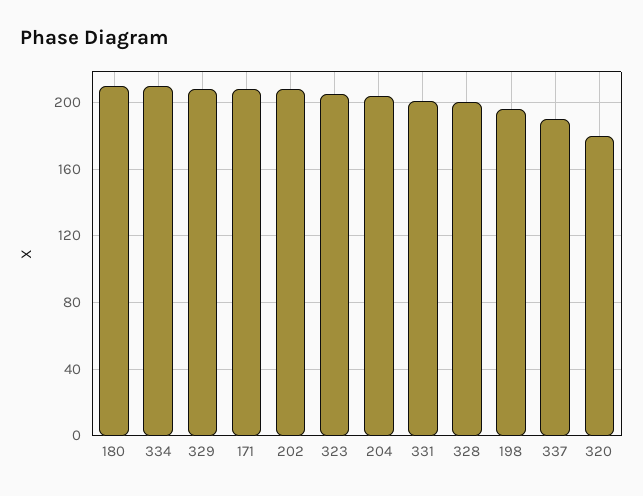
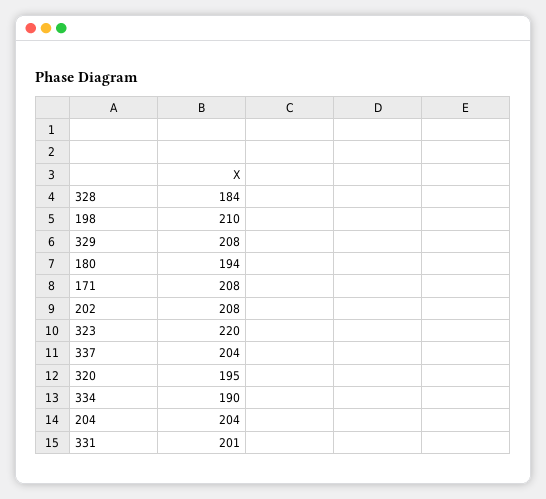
  {
-   "180": 210,
+   "180": 194,
-   "334": 210,
+   "334": 190,
    "329": 208,
    "171": 208,
    "202": 208,
-   "323": 205,
+   "323": 220,
    "204": 204,
    "331": 201,
-   "328": 200,
+   "328": 184,
-   "198": 195,
+   "198": 210,
-   "337": 190,
+   "337": 204,
-   "320": 180
+   "320": 195
  }

